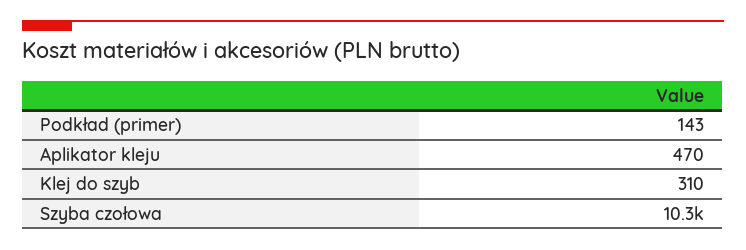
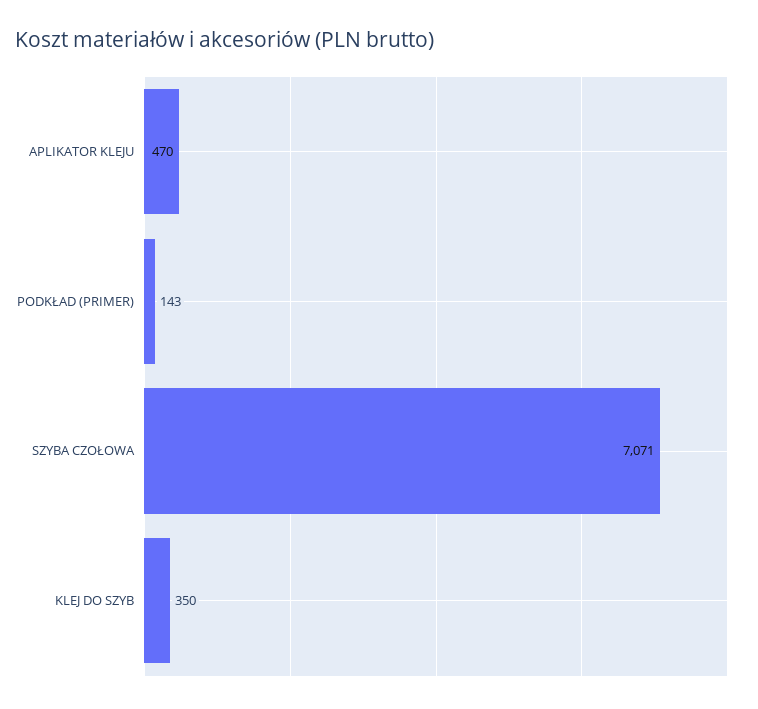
  {
    "Podkład (primer)": 143,
    "Aplikator kleju": 470,
-   "Klej do szyb": 310,
+   "Klej do szyb": 350,
-   "Szyba czołowa": 10300
+   "Szyba czołowa": 7071
  }

